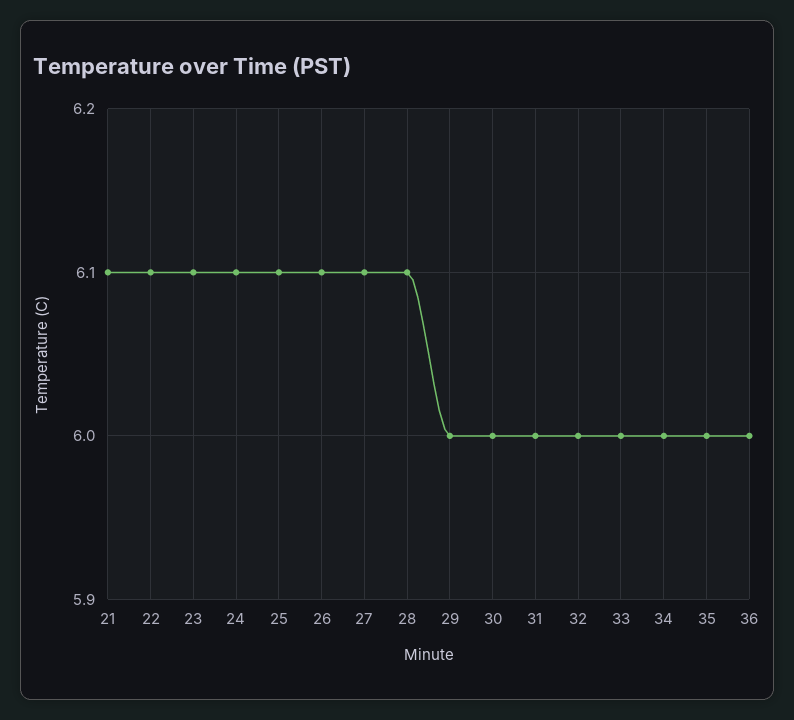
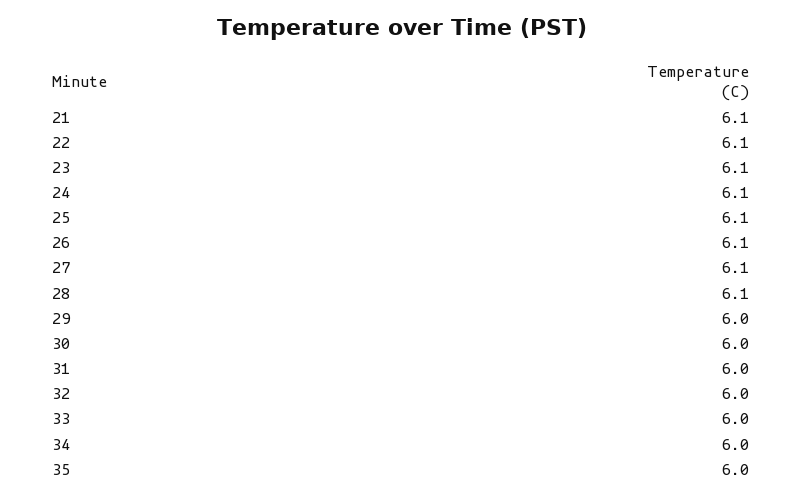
  {
    "21": 6.1,
    "22": 6.1,
    "23": 6.1,
    "24": 6.1,
    "25": 6.1,
    "26": 6.1,
    "27": 6.1,
    "28": 6.1,
    "29": 6,
    "30": 6,
    "31": 6,
    "32": 6,
    "33": 6,
    "34": 6,
-   "35": 6,
+   "35": 6
-   "36": 6
  }

